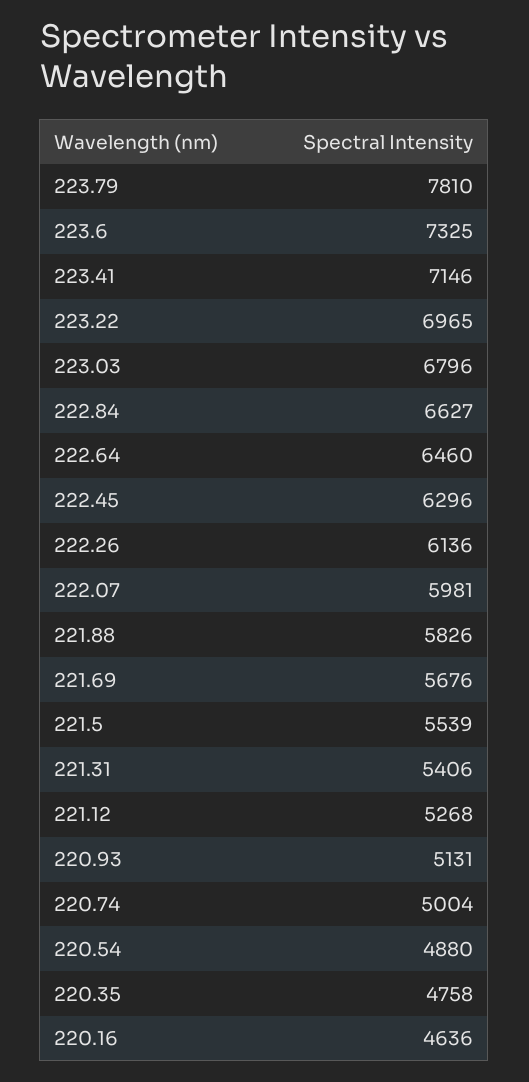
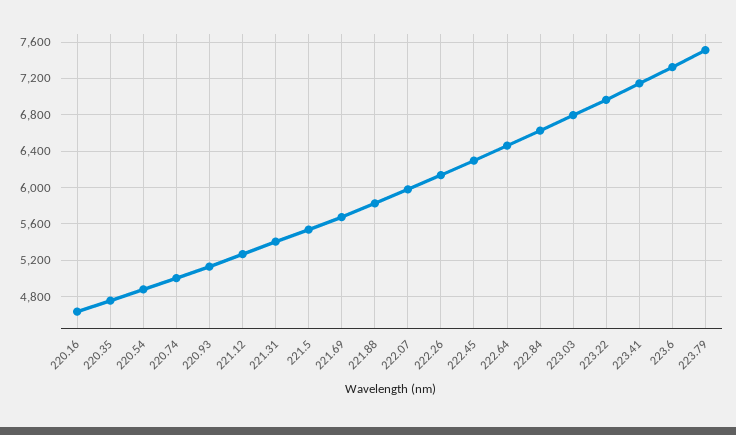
  {
-   "223.79": 7810,
+   "223.79": 7500,
    "223.6": 7325,
    "223.41": 7146,
    "223.22": 6965,
    "223.03": 6796,
    "222.84": 6627,
    "222.64": 6460,
    "222.45": 6296,
    "222.26": 6136,
    "222.07": 5981,
    "221.88": 5826,
    "221.69": 5676,
    "221.5": 5539,
    "221.31": 5406,
    "221.12": 5268,
    "220.93": 5131,
    "220.74": 5004,
    "220.54": 4880,
    "220.35": 4758,
    "220.16": 4636
  }

